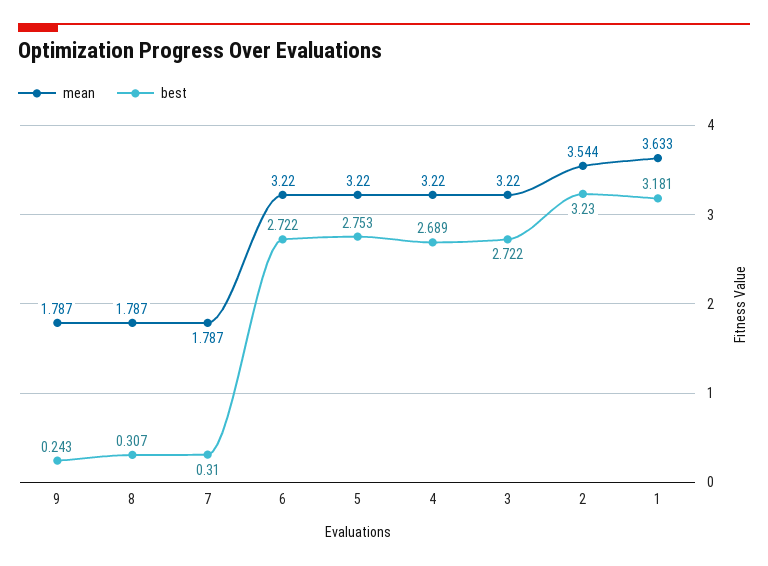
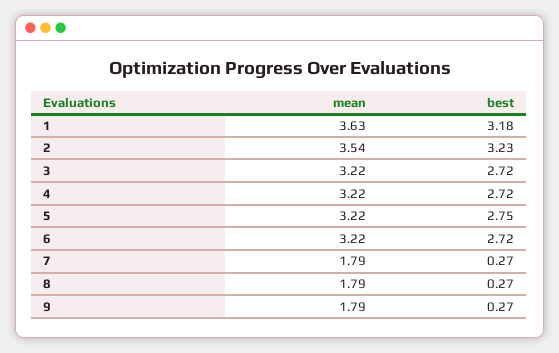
  {
    "mean": {
      "9": 1.787,
      "8": 1.787,
      "7": 1.787,
      "6": 3.22,
      "5": 3.22,
      "4": 3.22,
      "3": 3.22,
      "2": 3.544,
      "1": 3.633
    },
    "best": {
-     "9": 0.243,
+     "9": 0.27,
-     "8": 0.307,
+     "8": 0.27,
-     "7": 0.31,
+     "7": 0.27,
      "6": 2.722,
      "5": 2.753,
-     "4": 2.689,
+     "4": 2.72,
      "3": 2.722,
      "2": 3.23,
      "1": 3.181
    }
  }

